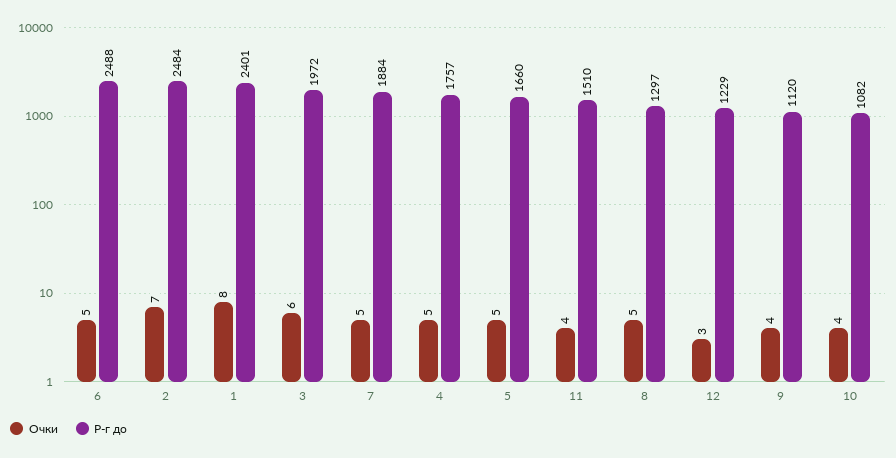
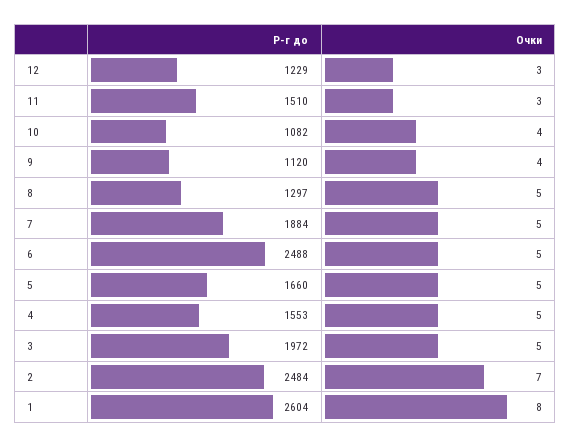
  {
    "Очки": {
      "6": 5,
      "2": 7,
      "1": 8,
-     "3": 6,
+     "3": 5,
      "7": 5,
      "4": 5,
      "5": 5,
-     "11": 4,
+     "11": 3,
      "8": 5,
      "12": 3,
      "9": 4,
      "10": 4
    },
    "Р-г до": {
      "6": 2488,
      "2": 2484,
-     "1": 2401,
+     "1": 2604,
      "3": 1972,
      "7": 1884,
-     "4": 1757,
+     "4": 1553,
      "5": 1660,
      "11": 1510,
      "8": 1297,
      "12": 1229,
      "9": 1120,
      "10": 1082
    }
  }

